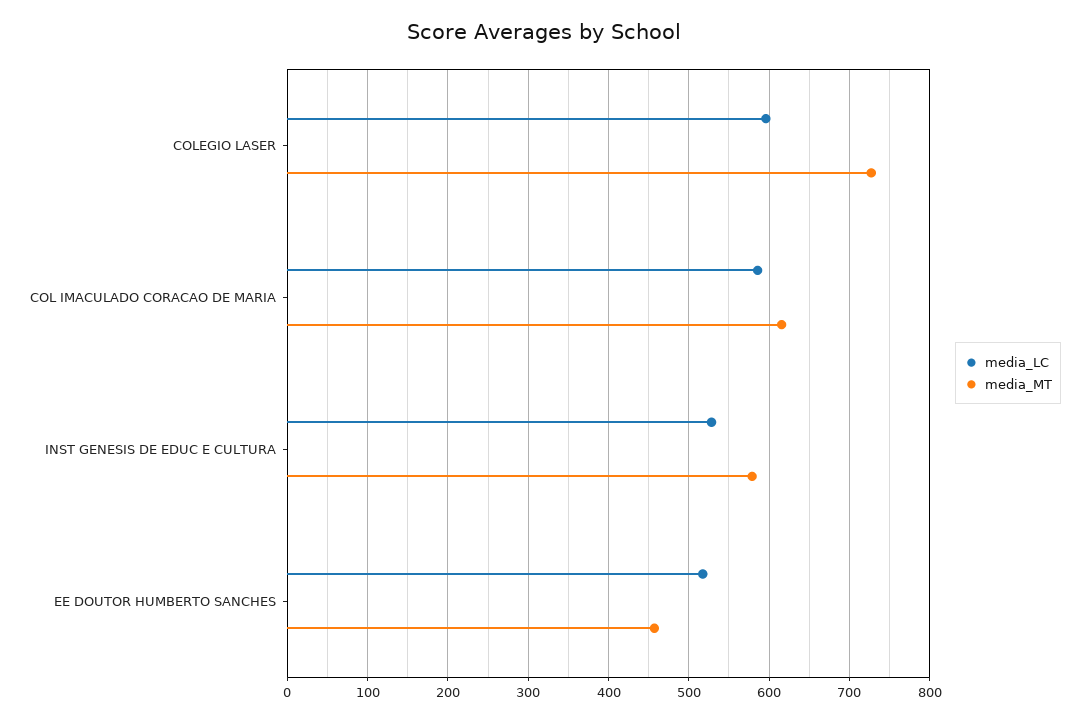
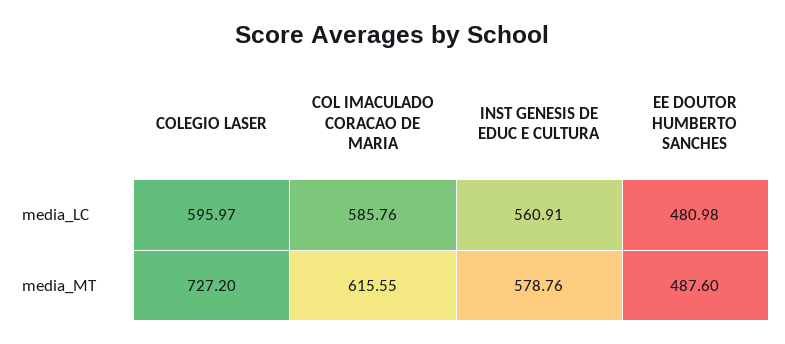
  {
    "media_LC": {
      "COLEGIO LASER": 595.97,
      "COL IMACULADO CORACAO DE MARIA": 585.76,
-     "INST GENESIS DE EDUC E CULTURA": 530,
+     "INST GENESIS DE EDUC E CULTURA": 560.91,
-     "EE DOUTOR HUMBERTO SANCHES": 520
+     "EE DOUTOR HUMBERTO SANCHES": 480.98
    },
    "media_MT": {
      "COLEGIO LASER": 727.2,
      "COL IMACULADO CORACAO DE MARIA": 615.55,
      "INST GENESIS DE EDUC E CULTURA": 578.76,
-     "EE DOUTOR HUMBERTO SANCHES": 460
+     "EE DOUTOR HUMBERTO SANCHES": 487.6
    }
  }

